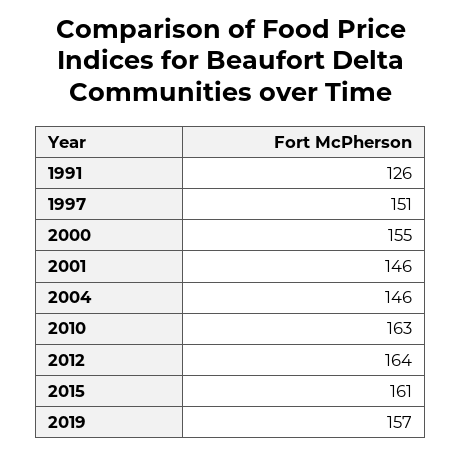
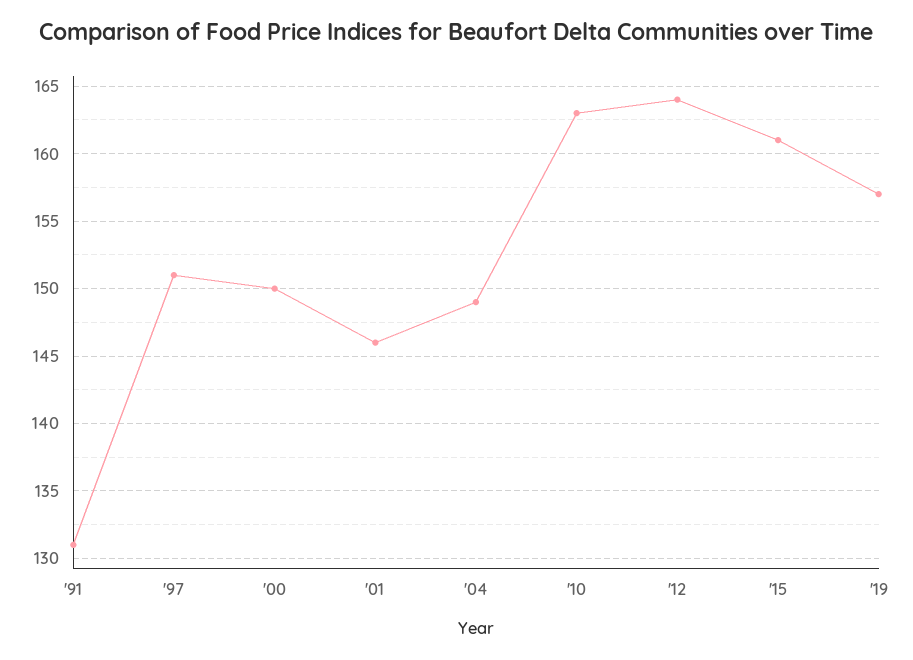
  {
-   "1991": 126,
+   "1991": 131,
    "1997": 151,
-   "2000": 155,
+   "2000": 150,
    "2001": 146,
-   "2004": 146,
+   "2004": 149,
    "2010": 163,
    "2012": 164,
    "2015": 161,
    "2019": 157
  }

